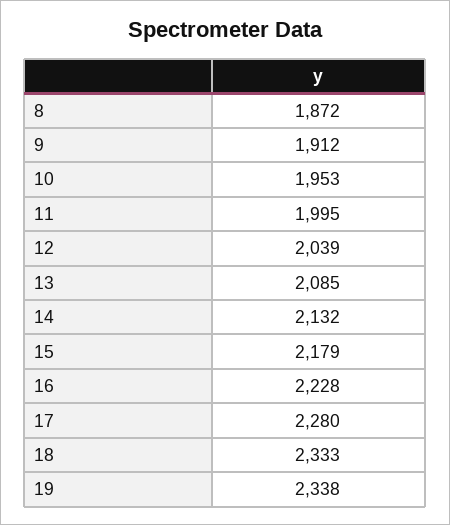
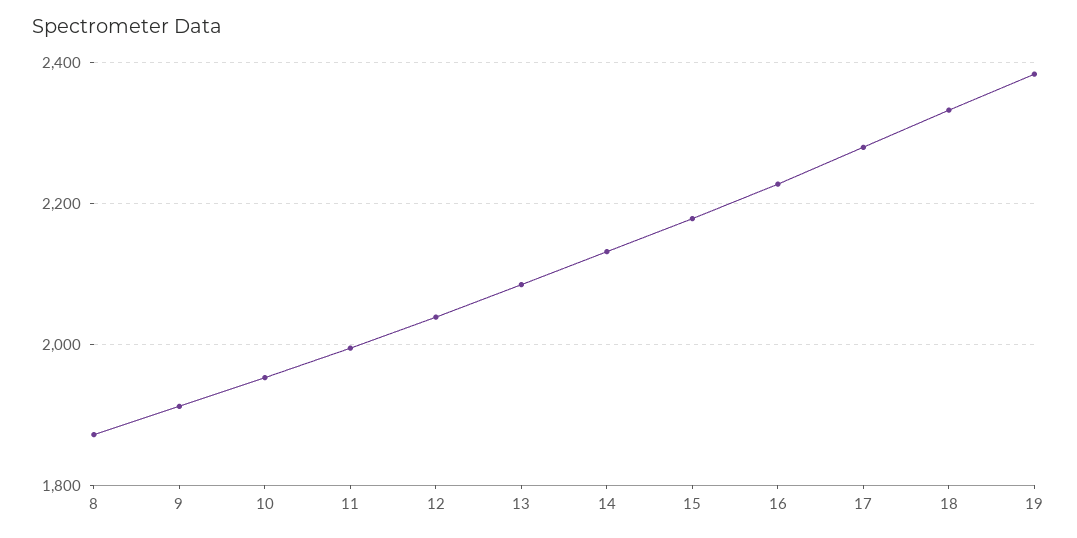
  {
    "8": 1872,
    "9": 1912,
    "10": 1953,
    "11": 1995,
    "12": 2039,
    "13": 2085,
    "14": 2132,
    "15": 2179,
    "16": 2228,
    "17": 2280,
    "18": 2333,
-   "19": 2338
+   "19": 2380
  }

